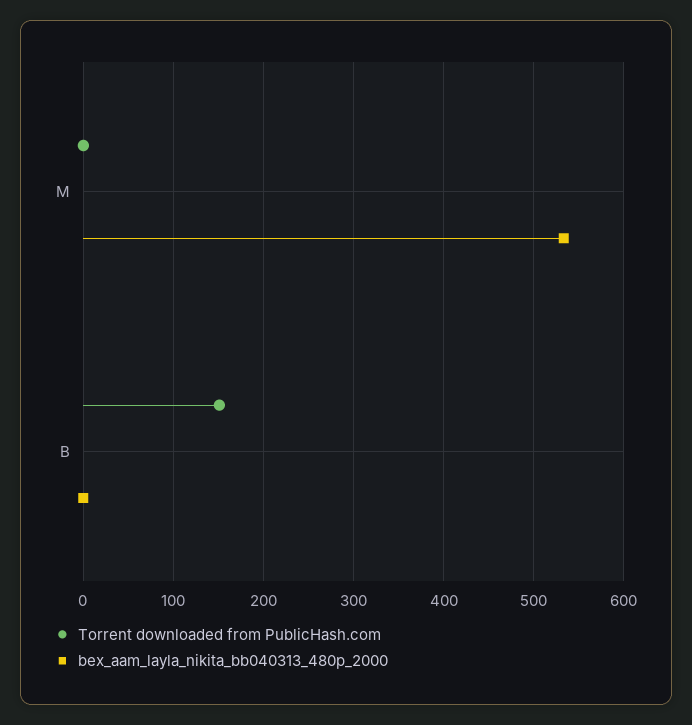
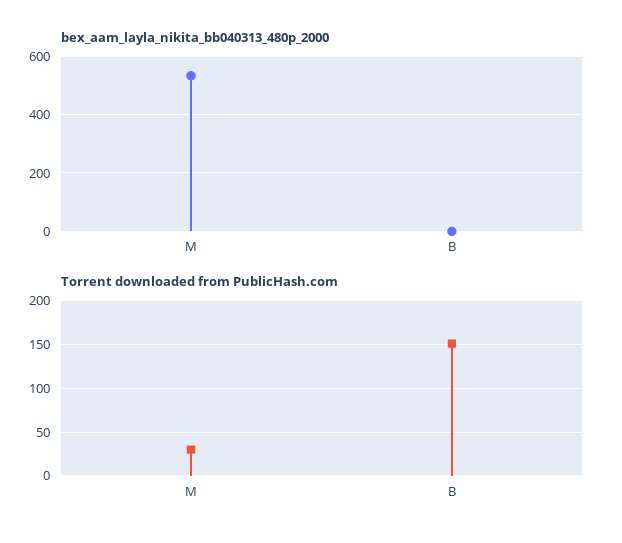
  {
    "Torrent downloaded from PublicHash.com": {
-     "M": 0,
+     "M": 30,
      "B": 150
    },
    "bex_aam_layla_nikita_bb040313_480p_2000": {
      "M": 530,
      "B": 0
    }
  }

